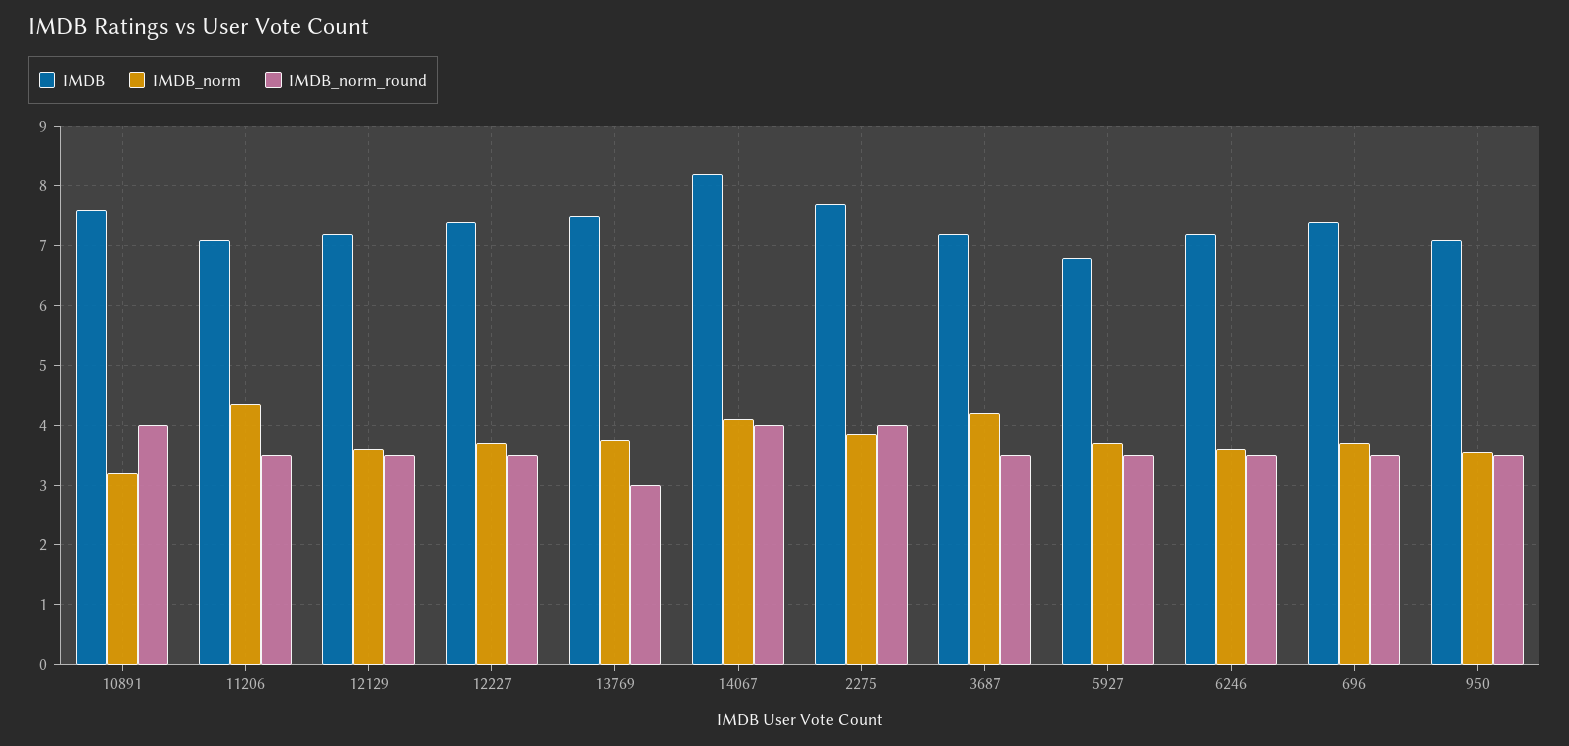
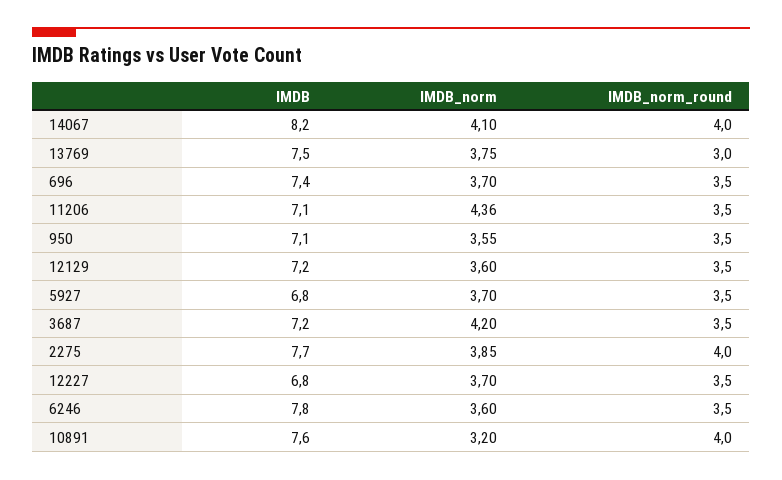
  {
    "IMDB": {
      "10891": 7.6,
      "11206": 7.1,
      "12129": 7.2,
-     "12227": 7.4,
+     "12227": 6.8,
      "13769": 7.5,
      "14067": 8.2,
      "2275": 7.7,
      "3687": 7.2,
      "5927": 6.8,
-     "6246": 7.2,
+     "6246": 7.8,
      "696": 7.4,
      "950": 7.1
    },
    "IMDB_norm": {
      "10891": 3.2,
      "11206": 4.36,
      "12129": 3.6,
      "12227": 3.7,
      "13769": 3.75,
      "14067": 4.1,
      "2275": 3.85,
      "3687": 4.2,
      "5927": 3.7,
      "6246": 3.6,
      "696": 3.7,
      "950": 3.55
    },
    "IMDB_norm_round": {
      "10891": 4,
      "11206": 3.5,
      "12129": 3.5,
      "12227": 3.5,
      "13769": 3,
      "14067": 4,
      "2275": 4,
      "3687": 3.5,
      "5927": 3.5,
      "6246": 3.5,
      "696": 3.5,
      "950": 3.5
    }
  }

